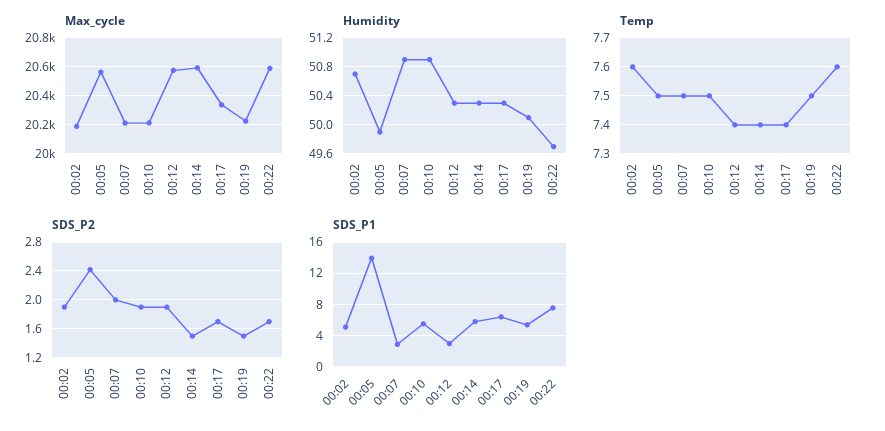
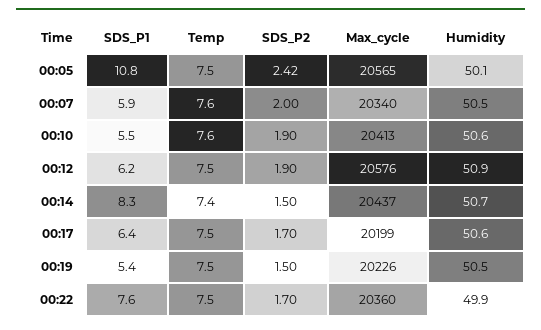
  {
    "Max_cycle": {
-     "00:02": 20200,
      "00:05": 20565,
-     "00:07": 20200,
+     "00:07": 20340,
-     "00:10": 20200,
+     "00:10": 20413,
      "00:12": 20576,
-     "00:14": 20600,
+     "00:14": 20437,
-     "00:17": 20350,
+     "00:17": 20199,
      "00:19": 20226,
-     "00:22": 20600
+     "00:22": 20360
    },
    "Humidity": {
-     "00:02": 50.7,
-     "00:05": 49.9,
+     "00:05": 50.1,
-     "00:07": 50.9,
+     "00:07": 50.5,
-     "00:10": 50.9,
+     "00:10": 50.6,
-     "00:12": 50.3,
+     "00:12": 50.9,
-     "00:14": 50.3,
+     "00:14": 50.7,
-     "00:17": 50.3,
+     "00:17": 50.6,
-     "00:19": 50.1,
+     "00:19": 50.5,
-     "00:22": 49.7
+     "00:22": 49.9
    },
    "Temp": {
-     "00:02": 7.6,
      "00:05": 7.5,
-     "00:07": 7.5,
+     "00:07": 7.6,
-     "00:10": 7.5,
+     "00:10": 7.6,
-     "00:12": 7.4,
+     "00:12": 7.5,
      "00:14": 7.4,
-     "00:17": 7.4,
+     "00:17": 7.5,
      "00:19": 7.5,
-     "00:22": 7.6
+     "00:22": 7.5
    },
    "SDS_P2": {
-     "00:02": 1.9,
      "00:05": 2.42,
      "00:07": 2,
      "00:10": 1.9,
      "00:12": 1.9,
      "00:14": 1.5,
      "00:17": 1.7,
      "00:19": 1.5,
      "00:22": 1.7
    },
    "SDS_P1": {
-     "00:02": 5,
-     "00:05": 14,
+     "00:05": 10.8,
-     "00:07": 3,
+     "00:07": 5.9,
      "00:10": 5.5,
-     "00:12": 3,
+     "00:12": 6.2,
-     "00:14": 6,
+     "00:14": 8.3,
      "00:17": 6.4,
      "00:19": 5.4,
      "00:22": 7.6
    }
  }

